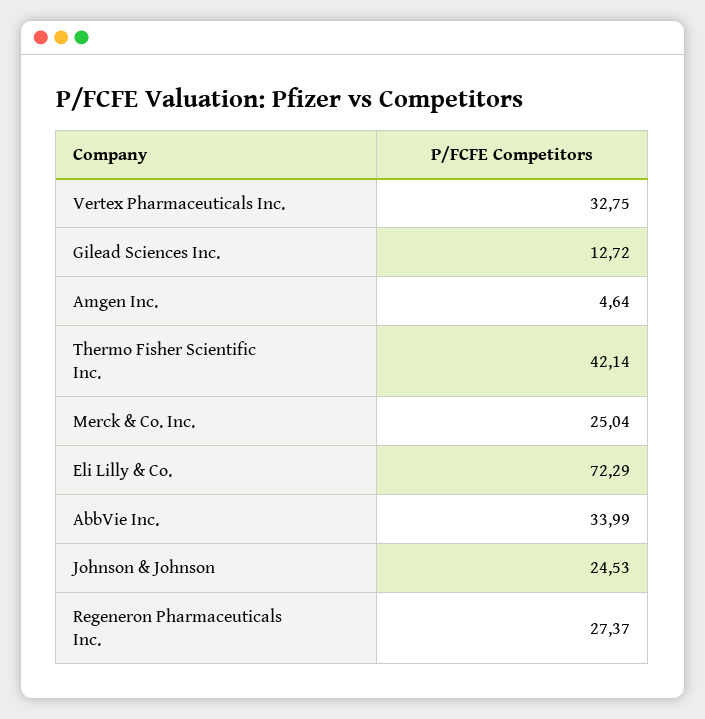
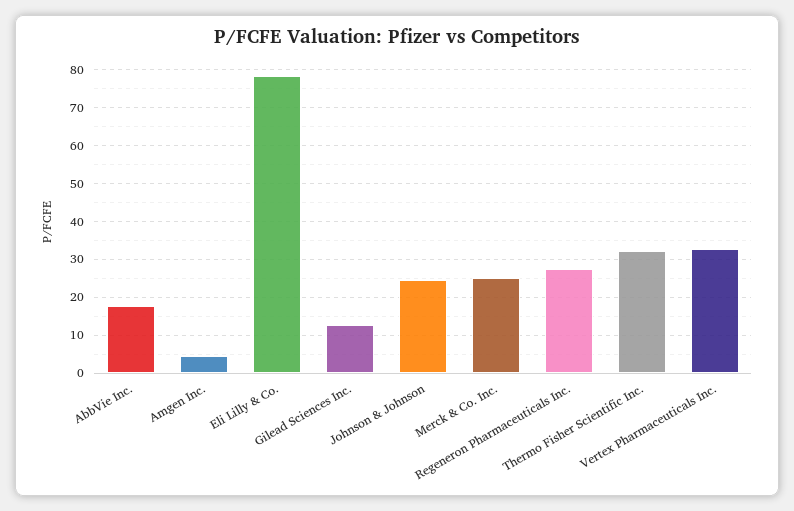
  {
    "Vertex Pharmaceuticals Inc.": 32.75,
    "Gilead Sciences Inc.": 12.72,
    "Amgen Inc.": 4.64,
-   "Thermo Fisher Scientific Inc.": 42.14,
+   "Thermo Fisher Scientific Inc.": 32,
    "Merck & Co. Inc.": 25.04,
-   "Eli Lilly & Co.": 72.29,
+   "Eli Lilly & Co.": 78,
-   "AbbVie Inc.": 33.99,
+   "AbbVie Inc.": 18,
    "Johnson & Johnson": 24.53,
    "Regeneron Pharmaceuticals Inc.": 27.37
  }

